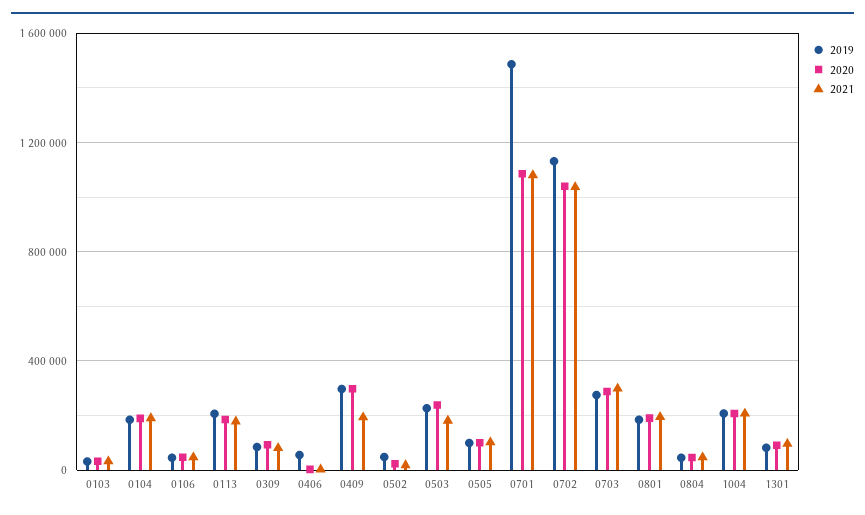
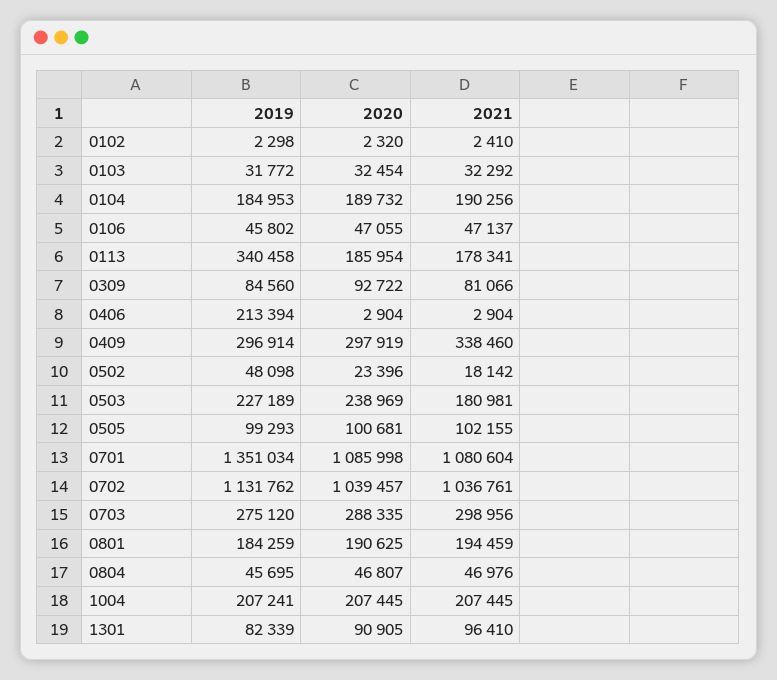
  {
    "2019": {
      "0103": 31772,
      "0104": 184953,
      "0106": 45802,
-     "0113": 200000,
+     "0113": 340458,
      "0309": 84560,
-     "0406": 50000,
+     "0406": 213394,
      "0409": 296914,
      "0502": 48098,
      "0503": 227189,
      "0505": 99293,
-     "0701": 1500000,
+     "0701": 1351034,
      "0702": 1131762,
      "0703": 275120,
      "0801": 184259,
      "0804": 45695,
      "1004": 207241,
-     "1301": 82339
+     "1301": 82339,
+     "0102": 2298
    },
    "2020": {
      "0103": 32454,
      "0104": 189732,
      "0106": 47055,
      "0113": 185954,
      "0309": 92722,
      "0406": 2904,
      "0409": 297919,
      "0502": 23396,
      "0503": 238969,
      "0505": 100681,
      "0701": 1085998,
      "0702": 1039457,
      "0703": 288335,
      "0801": 190625,
      "0804": 46807,
      "1004": 207445,
-     "1301": 90905
+     "1301": 90905,
+     "0102": 2320
    },
    "2021": {
      "0103": 32292,
      "0104": 190256,
      "0106": 47137,
      "0113": 178341,
      "0309": 81066,
      "0406": 2904,
-     "0409": 200000,
+     "0409": 338460,
      "0502": 18142,
      "0503": 180981,
      "0505": 102155,
      "0701": 1080604,
      "0702": 1036761,
      "0703": 298956,
      "0801": 194459,
      "0804": 46976,
      "1004": 207445,
-     "1301": 96410
+     "1301": 96410,
+     "0102": 2410
    }
  }

